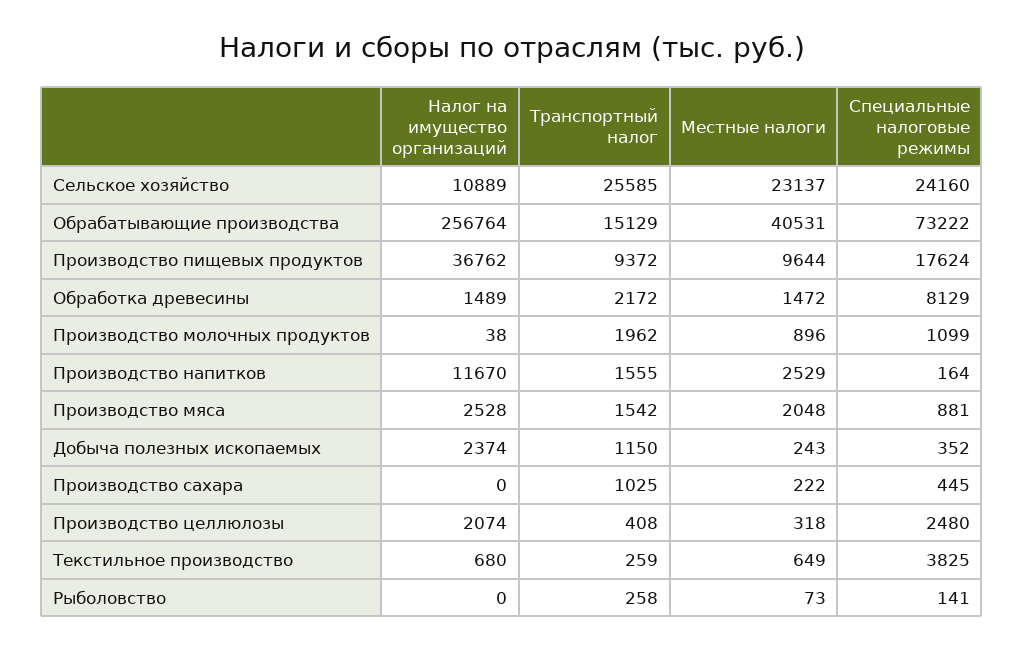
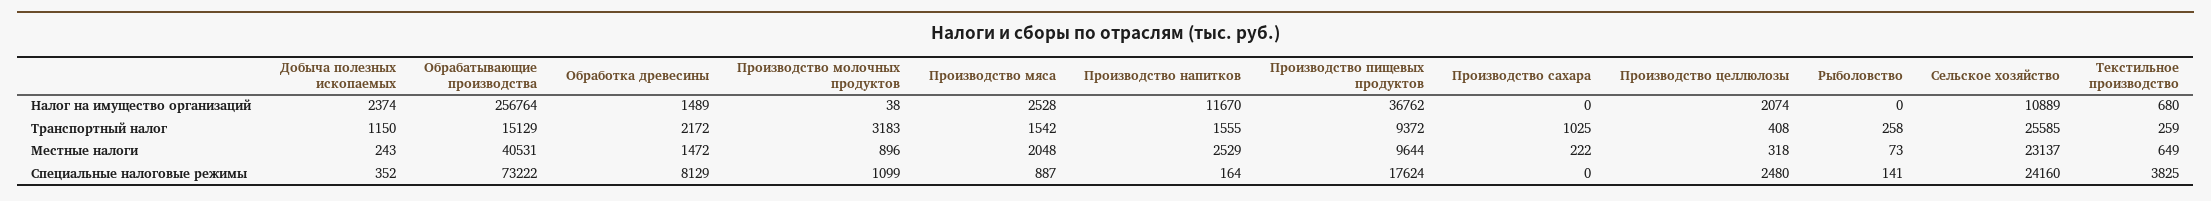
  {
    "Налог на имущество организаций": {
      "Сельское хозяйство": 10889,
      "Обрабатывающие производства": 256764,
      "Производство пищевых продуктов": 36762,
      "Обработка древесины": 1489,
      "Производство молочных продуктов": 38,
      "Производство напитков": 11670,
      "Производство мяса": 2528,
      "Добыча полезных ископаемых": 2374,
      "Производство сахара": 0,
      "Производство целлюлозы": 2074,
      "Текстильное производство": 680,
      "Рыболовство": 0
    },
    "Транспортный налог": {
      "Сельское хозяйство": 25585,
      "Обрабатывающие производства": 15129,
      "Производство пищевых продуктов": 9372,
      "Обработка древесины": 2172,
-     "Производство молочных продуктов": 1962,
+     "Производство молочных продуктов": 3183,
      "Производство напитков": 1555,
      "Производство мяса": 1542,
      "Добыча полезных ископаемых": 1150,
      "Производство сахара": 1025,
      "Производство целлюлозы": 408,
      "Текстильное производство": 259,
      "Рыболовство": 258
    },
    "Местные налоги": {
      "Сельское хозяйство": 23137,
      "Обрабатывающие производства": 40531,
      "Производство пищевых продуктов": 9644,
      "Обработка древесины": 1472,
      "Производство молочных продуктов": 896,
      "Производство напитков": 2529,
      "Производство мяса": 2048,
      "Добыча полезных ископаемых": 243,
      "Производство сахара": 222,
      "Производство целлюлозы": 318,
      "Текстильное производство": 649,
      "Рыболовство": 73
    },
    "Специальные налоговые режимы": {
      "Сельское хозяйство": 24160,
      "Обрабатывающие производства": 73222,
      "Производство пищевых продуктов": 17624,
      "Обработка древесины": 8129,
      "Производство молочных продуктов": 1099,
      "Производство напитков": 164,
-     "Производство мяса": 881,
+     "Производство мяса": 887,
      "Добыча полезных ископаемых": 352,
-     "Производство сахара": 445,
+     "Производство сахара": 0,
      "Производство целлюлозы": 2480,
      "Текстильное производство": 3825,
      "Рыболовство": 141
    }
  }

